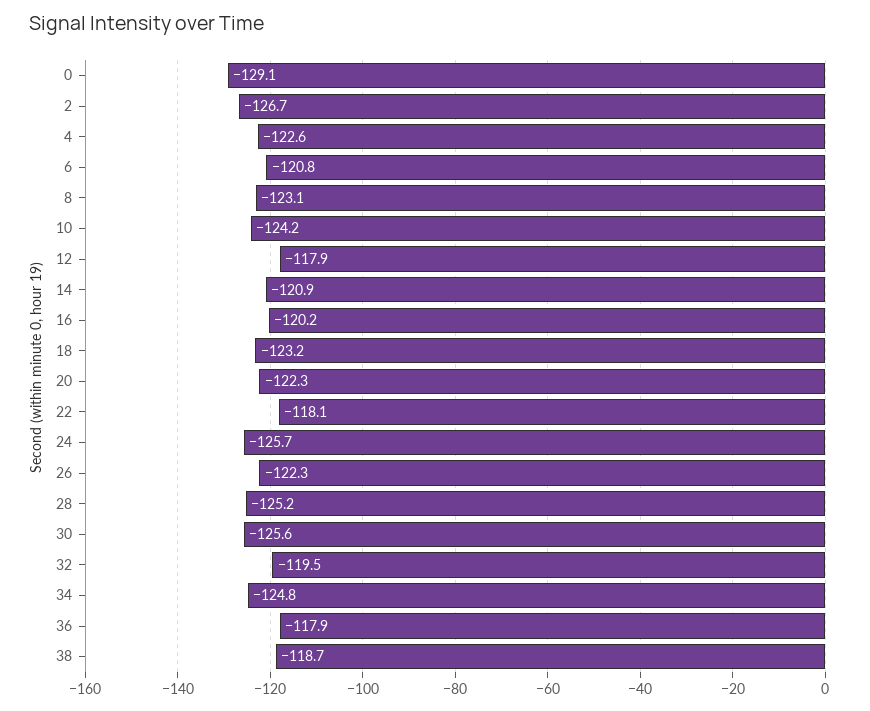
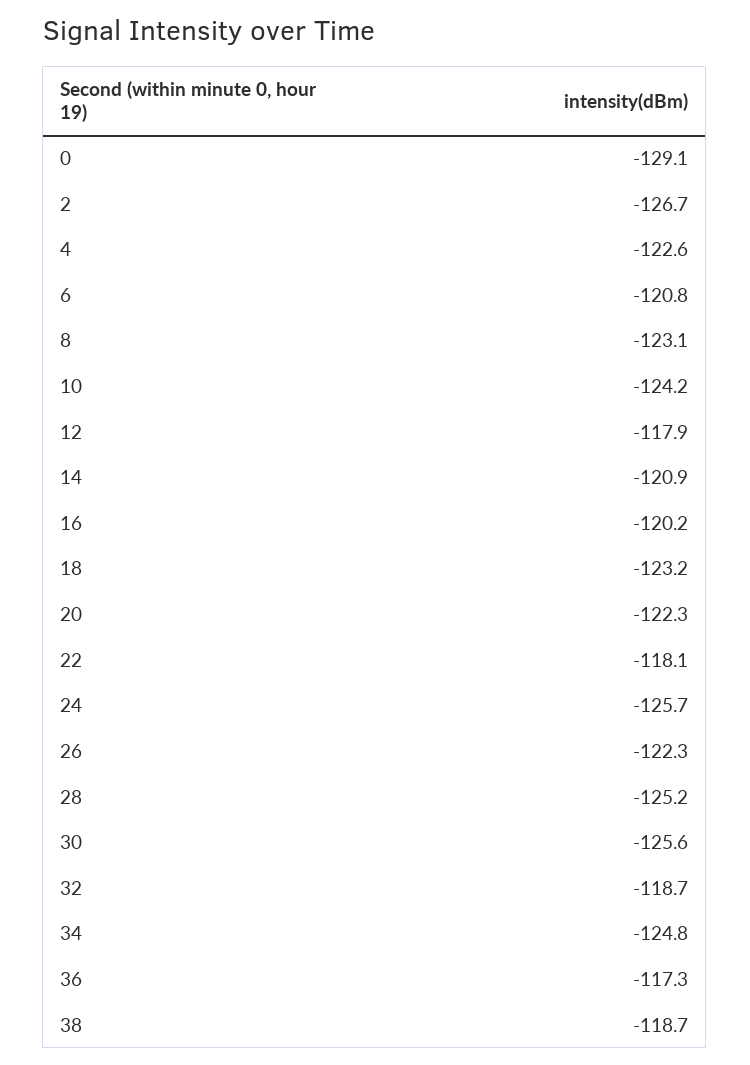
  {
    "0": -129.1,
    "2": -126.7,
    "4": -122.6,
    "6": -120.8,
    "8": -123.1,
    "10": -124.2,
    "12": -117.9,
    "14": -120.9,
    "16": -120.2,
    "18": -123.2,
    "20": -122.3,
    "22": -118.1,
    "24": -125.7,
    "26": -122.3,
    "28": -125.2,
    "30": -125.6,
-   "32": -119.5,
+   "32": -118.7,
    "34": -124.8,
-   "36": -117.9,
+   "36": -117.3,
    "38": -118.7
  }

